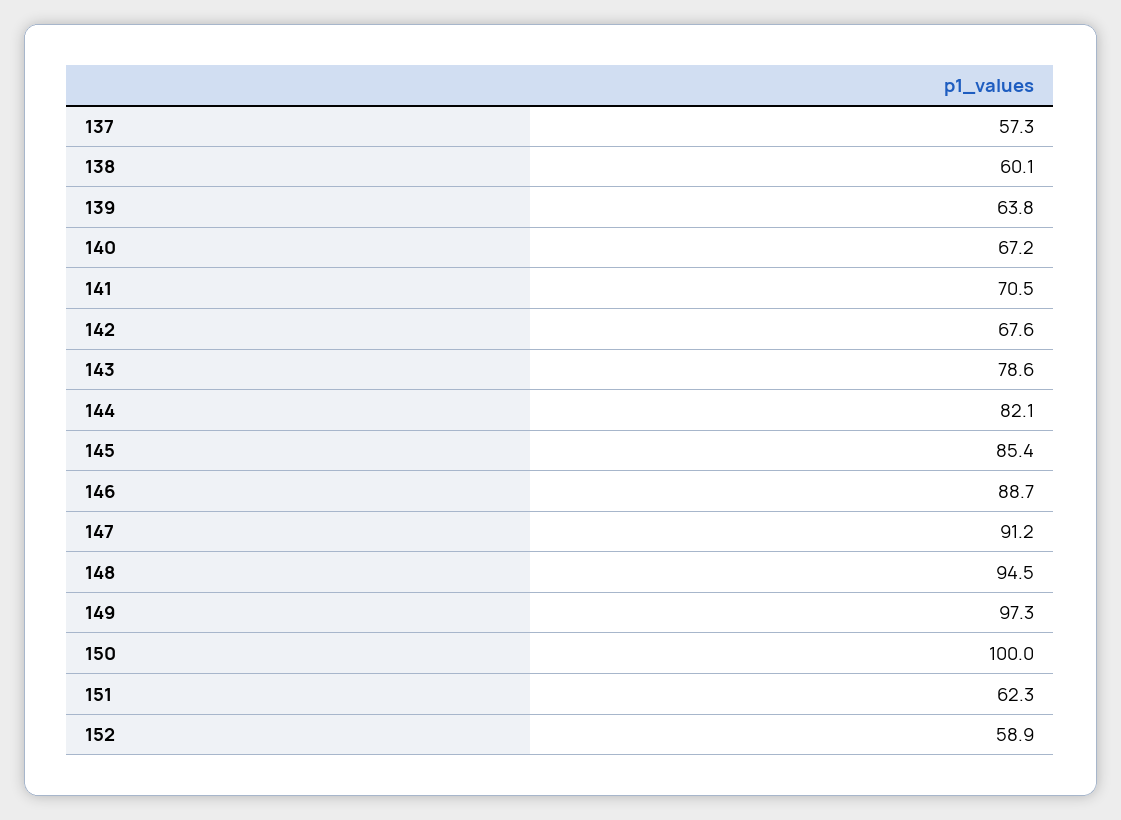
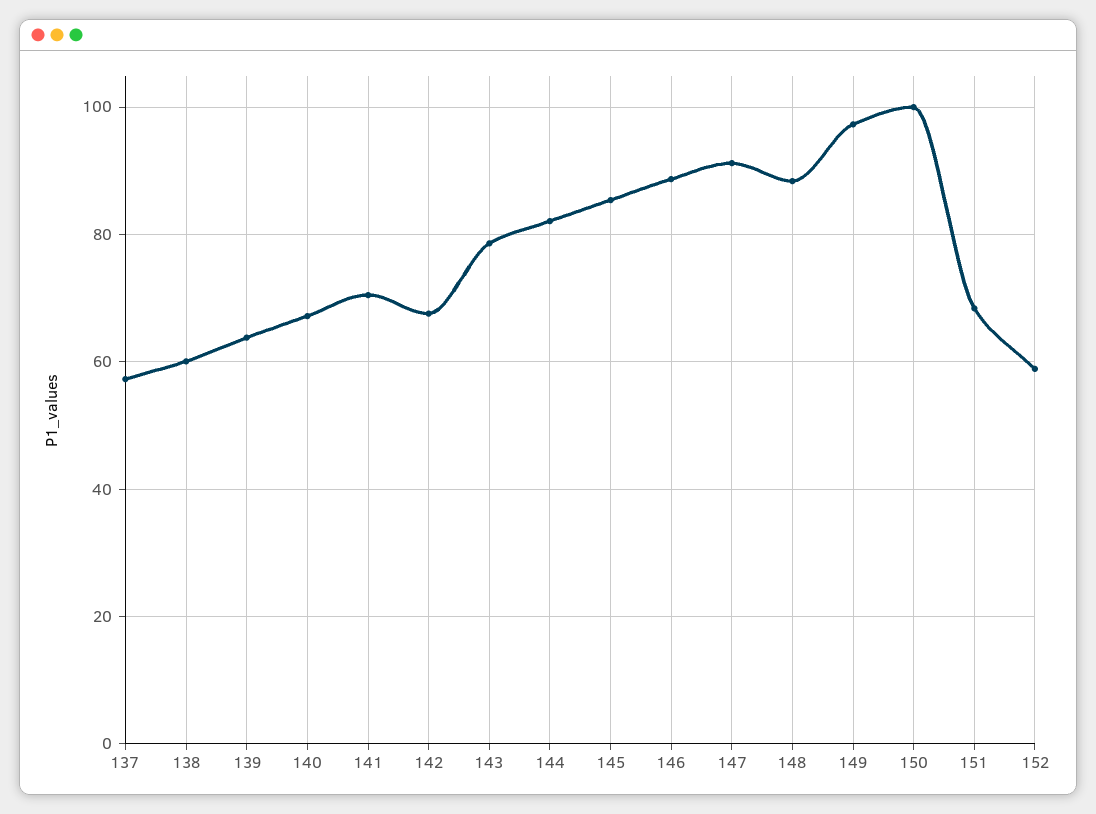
  {
    "137": 57.3,
    "138": 60.1,
    "139": 63.8,
    "140": 67.2,
    "141": 70.5,
    "142": 67.6,
    "143": 78.6,
    "144": 82.1,
    "145": 85.4,
    "146": 88.7,
    "147": 91.2,
-   "148": 94.5,
+   "148": 88,
    "149": 97.3,
    "150": 100,
-   "151": 62.3,
+   "151": 68,
    "152": 58.9
  }

